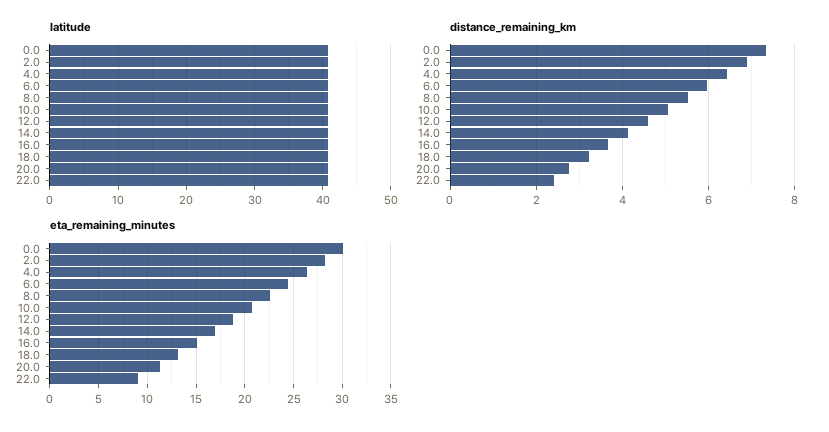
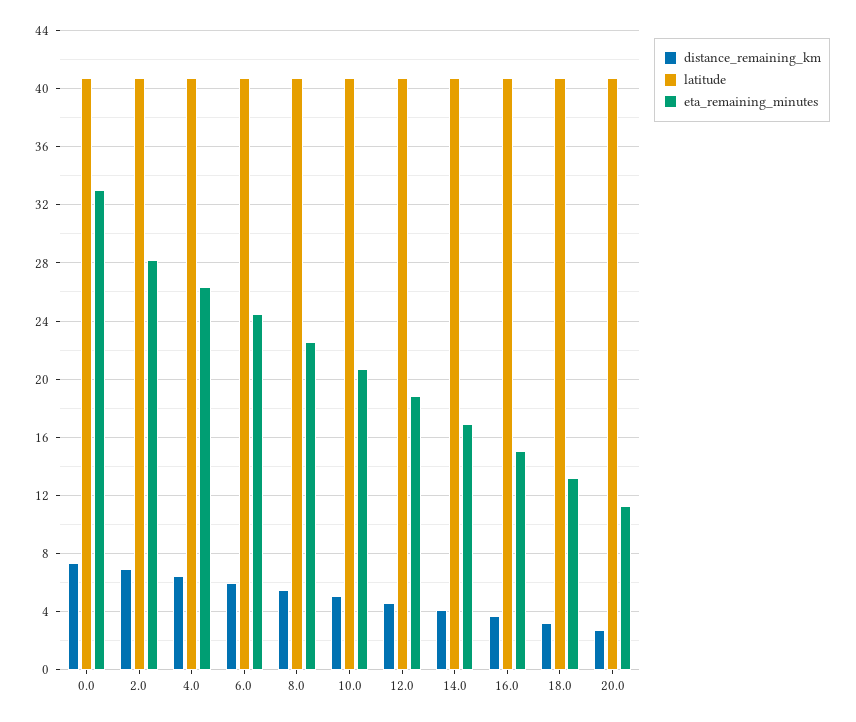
  {
    "latitude": {
      "0.0": 41,
      "2.0": 41,
      "4.0": 41,
      "6.0": 41,
      "8.0": 41,
      "10.0": 41,
      "12.0": 40.5,
      "14.0": 40.5,
      "16.0": 40.5,
      "18.0": 40.5,
-     "20.0": 40.5,
+     "20.0": 40.5
-     "22.0": 41
    },
    "distance_remaining_km": {
      "0.0": 7.4,
      "2.0": 6.8,
      "4.0": 6.4,
      "6.0": 6,
      "8.0": 5.6,
      "10.0": 5,
      "12.0": 4.6,
      "14.0": 4.2,
      "16.0": 3.6,
      "18.0": 3.2,
-     "20.0": 2.8,
+     "20.0": 2.8
-     "22.0": 2.4
    },
    "eta_remaining_minutes": {
-     "0.0": 30,
+     "0.0": 33,
      "2.0": 28,
      "4.0": 26.5,
      "6.0": 24.5,
      "8.0": 22.5,
      "10.0": 20.5,
      "12.0": 19,
      "14.0": 17,
      "16.0": 15,
      "18.0": 13,
-     "20.0": 11.5,
+     "20.0": 11.5
-     "22.0": 9
    }
  }

